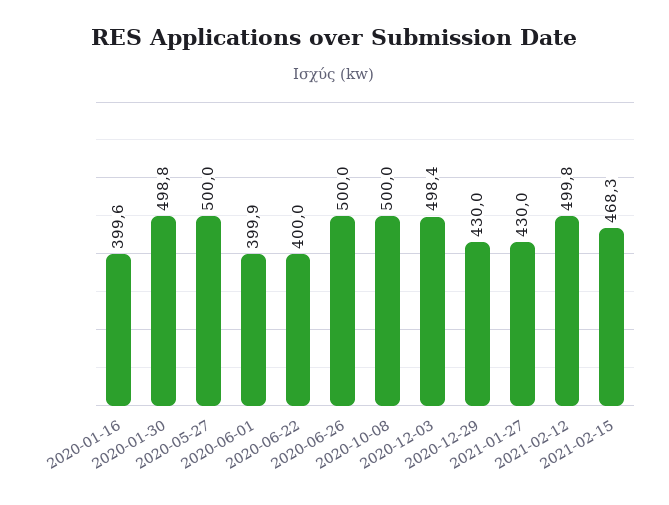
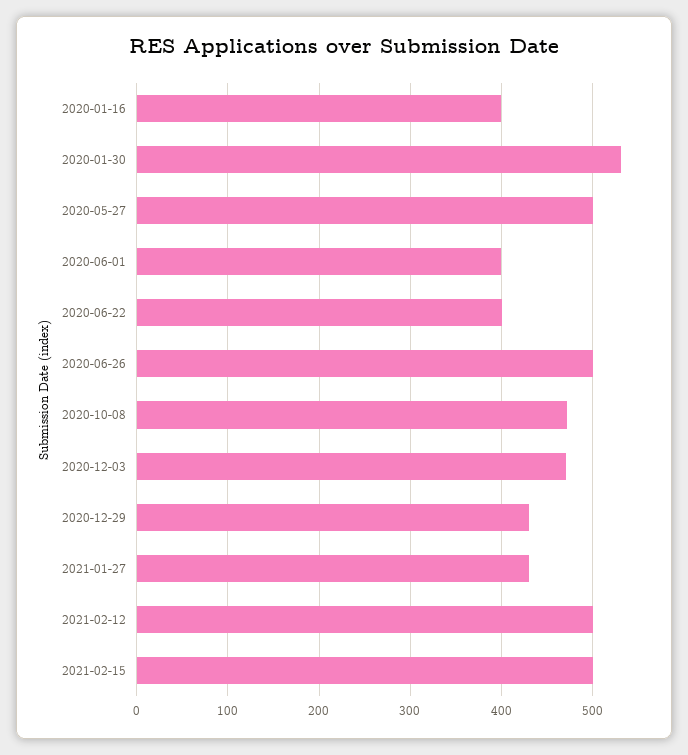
  {
    "2020-01-16": 399.6,
-   "2020-01-30": 498.8,
+   "2020-01-30": 530,
    "2020-05-27": 500,
    "2020-06-01": 399.9,
    "2020-06-22": 400,
    "2020-06-26": 500,
-   "2020-10-08": 500,
+   "2020-10-08": 470,
-   "2020-12-03": 498.4,
+   "2020-12-03": 470,
    "2020-12-29": 430,
    "2021-01-27": 430,
    "2021-02-12": 499.8,
-   "2021-02-15": 468.3
+   "2021-02-15": 500
  }

